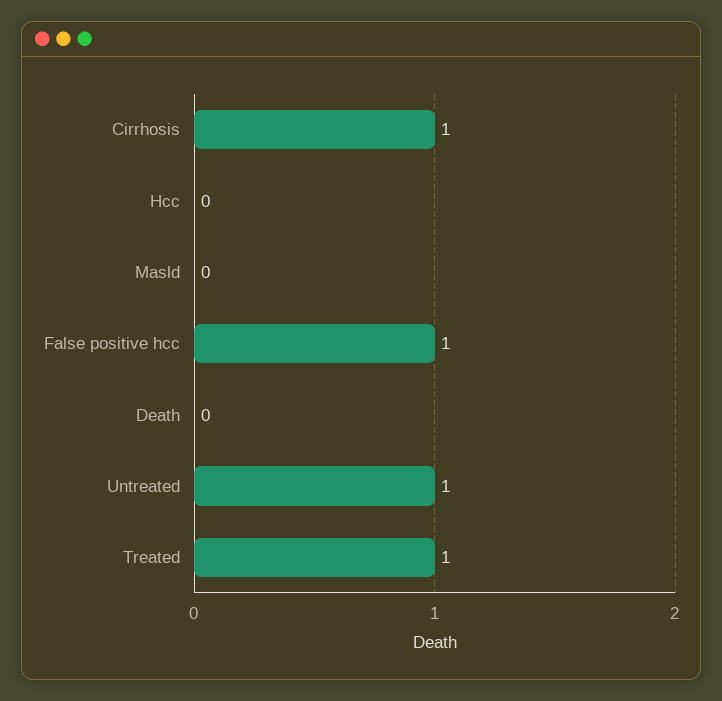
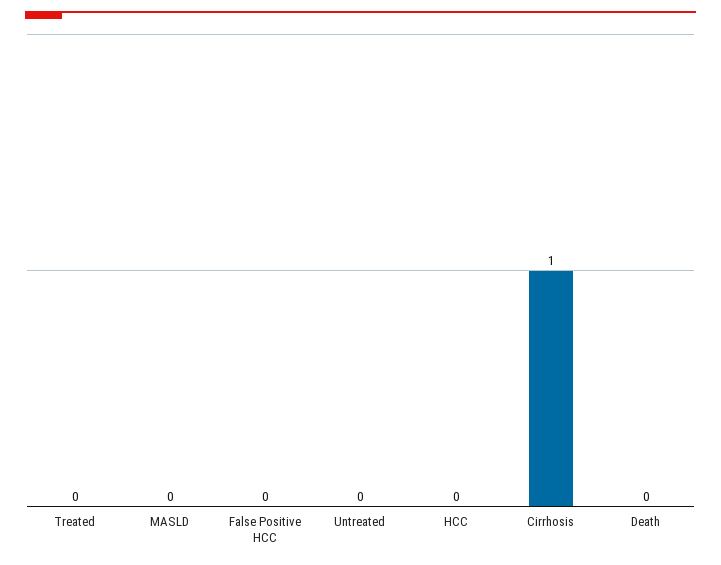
  {
    "Cirrhosis": 1,
    "Hcc": 0,
    "Masld": 0,
-   "False positive hcc": 1,
+   "False positive hcc": 0,
    "Death": 0,
-   "Untreated": 1,
+   "Untreated": 0,
-   "Treated": 1
+   "Treated": 0
  }

